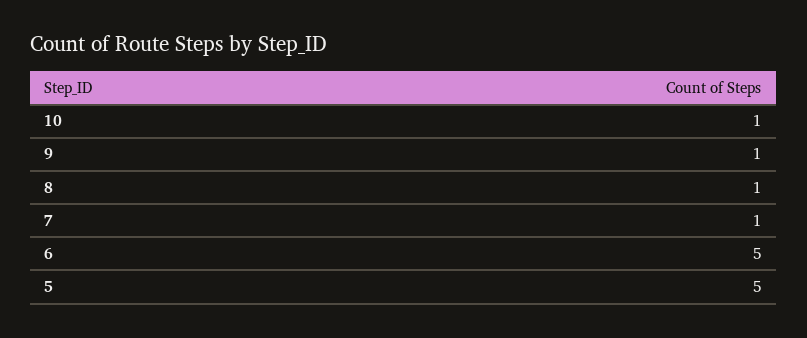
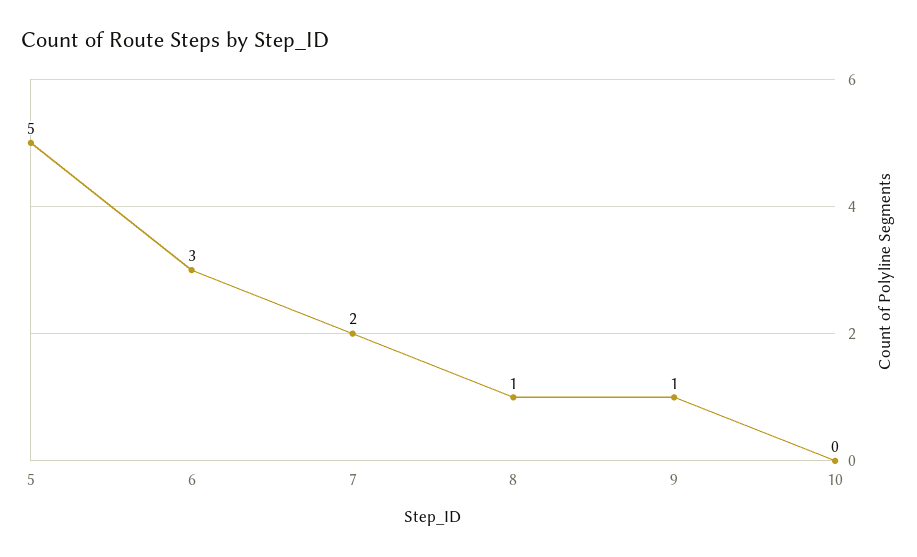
  {
-   "10": 1,
+   "10": 0,
    "9": 1,
    "8": 1,
-   "7": 1,
+   "7": 2,
-   "6": 5,
+   "6": 3,
    "5": 5
  }

